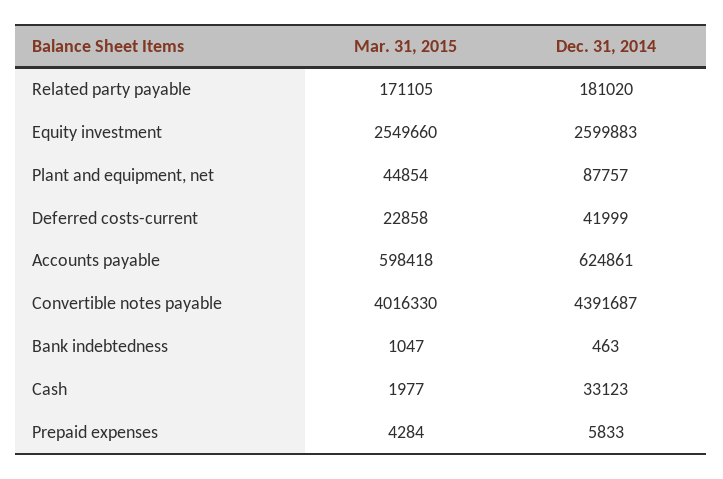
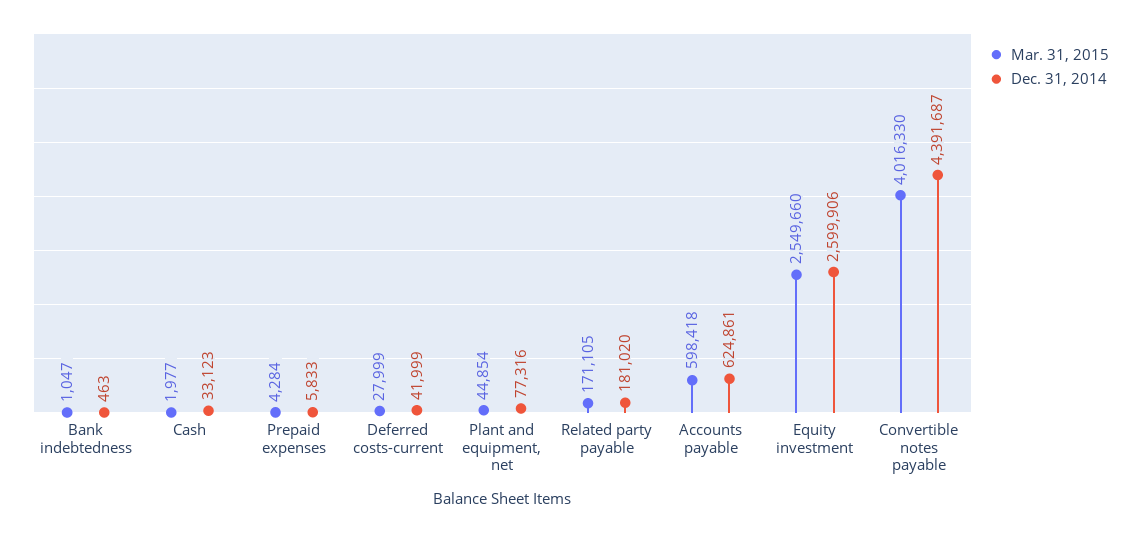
  {
    "Mar. 31, 2015": {
      "Related party payable": 171105,
      "Equity investment": 2549660,
      "Plant and equipment, net": 44854,
-     "Deferred costs-current": 22858,
+     "Deferred costs-current": 27999,
      "Accounts payable": 598418,
      "Convertible notes payable": 4016330,
      "Bank indebtedness": 1047,
      "Cash": 1977,
      "Prepaid expenses": 4284
    },
    "Dec. 31, 2014": {
      "Related party payable": 181020,
-     "Equity investment": 2599883,
+     "Equity investment": 2599906,
-     "Plant and equipment, net": 87757,
+     "Plant and equipment, net": 77316,
      "Deferred costs-current": 41999,
      "Accounts payable": 624861,
      "Convertible notes payable": 4391687,
      "Bank indebtedness": 463,
      "Cash": 33123,
      "Prepaid expenses": 5833
    }
  }

